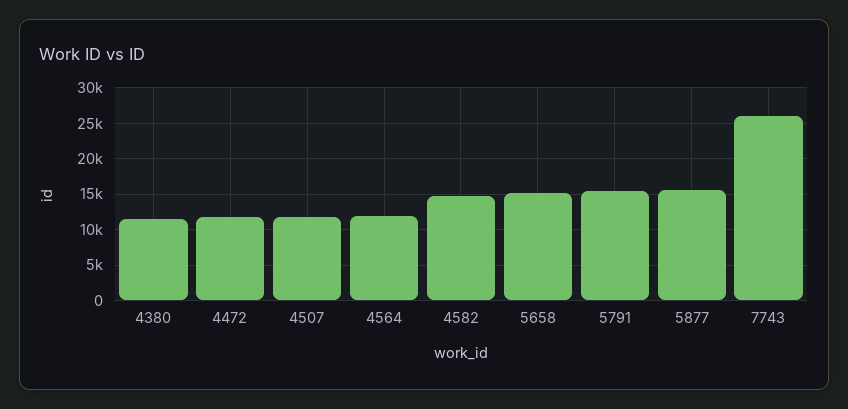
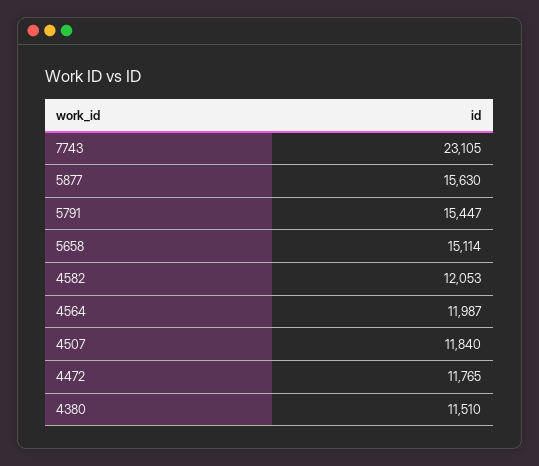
  {
    "4380": 11510,
    "4472": 11765,
    "4507": 11840,
    "4564": 11987,
-   "4582": 15000,
+   "4582": 12053,
    "5658": 15114,
    "5791": 15447,
    "5877": 15630,
-   "7743": 26000
+   "7743": 23105
  }

